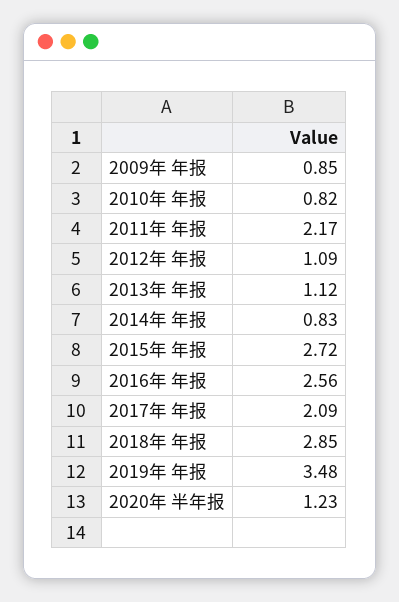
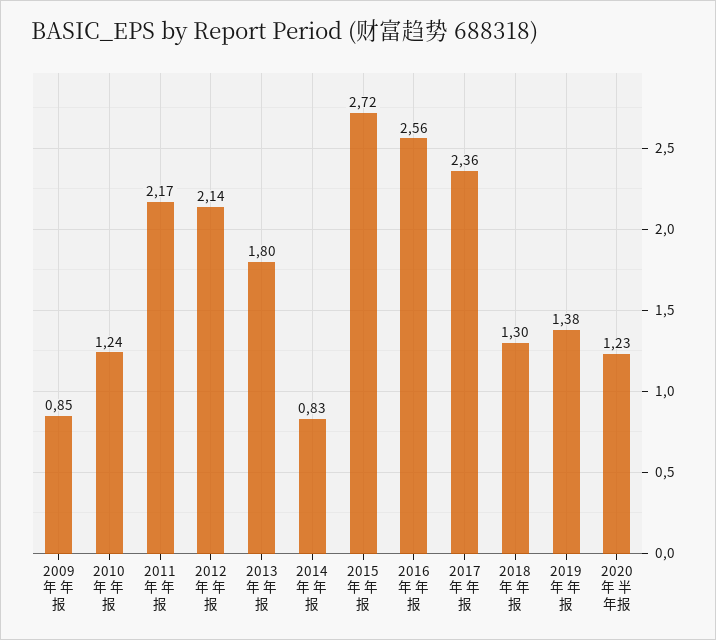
  {
    "2009年 年报": 0.85,
-   "2010年 年报": 0.82,
+   "2010年 年报": 1.24,
    "2011年 年报": 2.17,
-   "2012年 年报": 1.09,
+   "2012年 年报": 2.14,
-   "2013年 年报": 1.12,
+   "2013年 年报": 1.8,
    "2014年 年报": 0.83,
    "2015年 年报": 2.72,
    "2016年 年报": 2.56,
-   "2017年 年报": 2.09,
+   "2017年 年报": 2.36,
-   "2018年 年报": 2.85,
+   "2018年 年报": 1.3,
-   "2019年 年报": 3.48,
+   "2019年 年报": 1.38,
    "2020年 半年报": 1.23
  }

